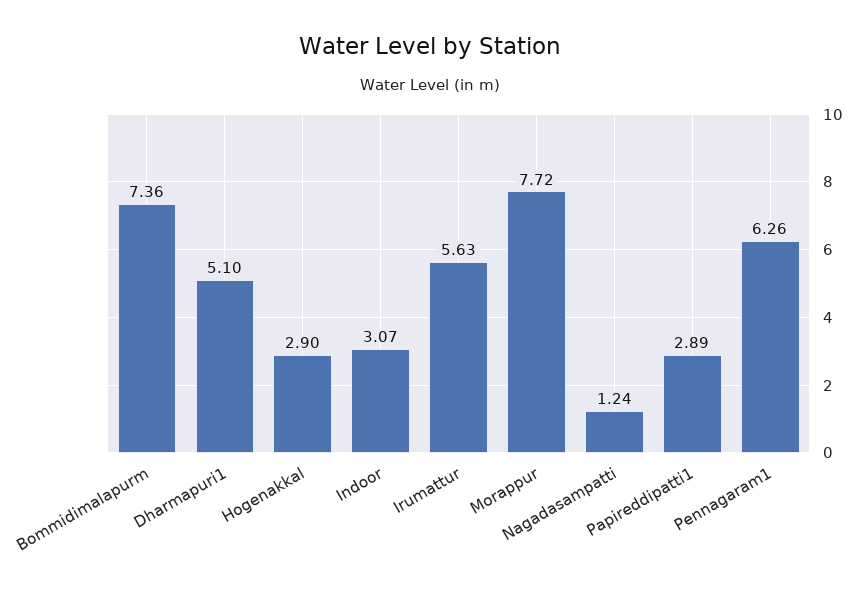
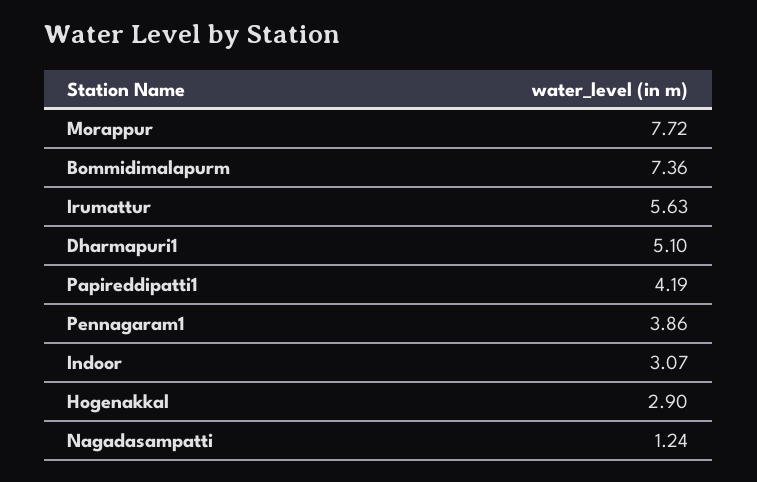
  {
    "Bommidimalapurm": 7.36,
    "Dharmapuri1": 5.1,
    "Hogenakkal": 2.9,
    "Indoor": 3.07,
    "Irumattur": 5.63,
    "Morappur": 7.72,
    "Nagadasampatti": 1.24,
-   "Papireddipatti1": 2.89,
+   "Papireddipatti1": 4.19,
-   "Pennagaram1": 6.26
+   "Pennagaram1": 3.86
  }

